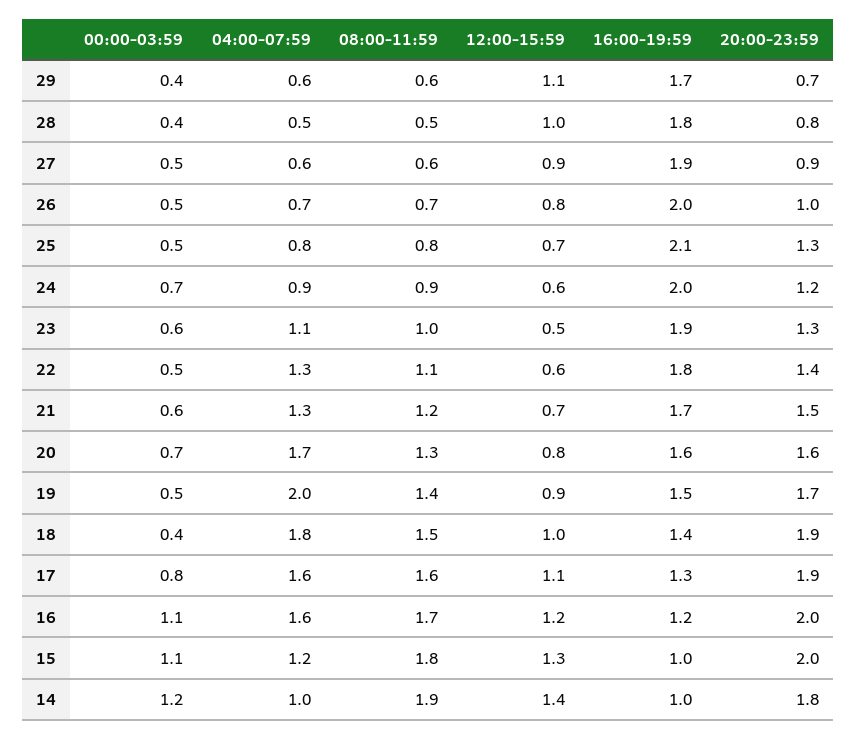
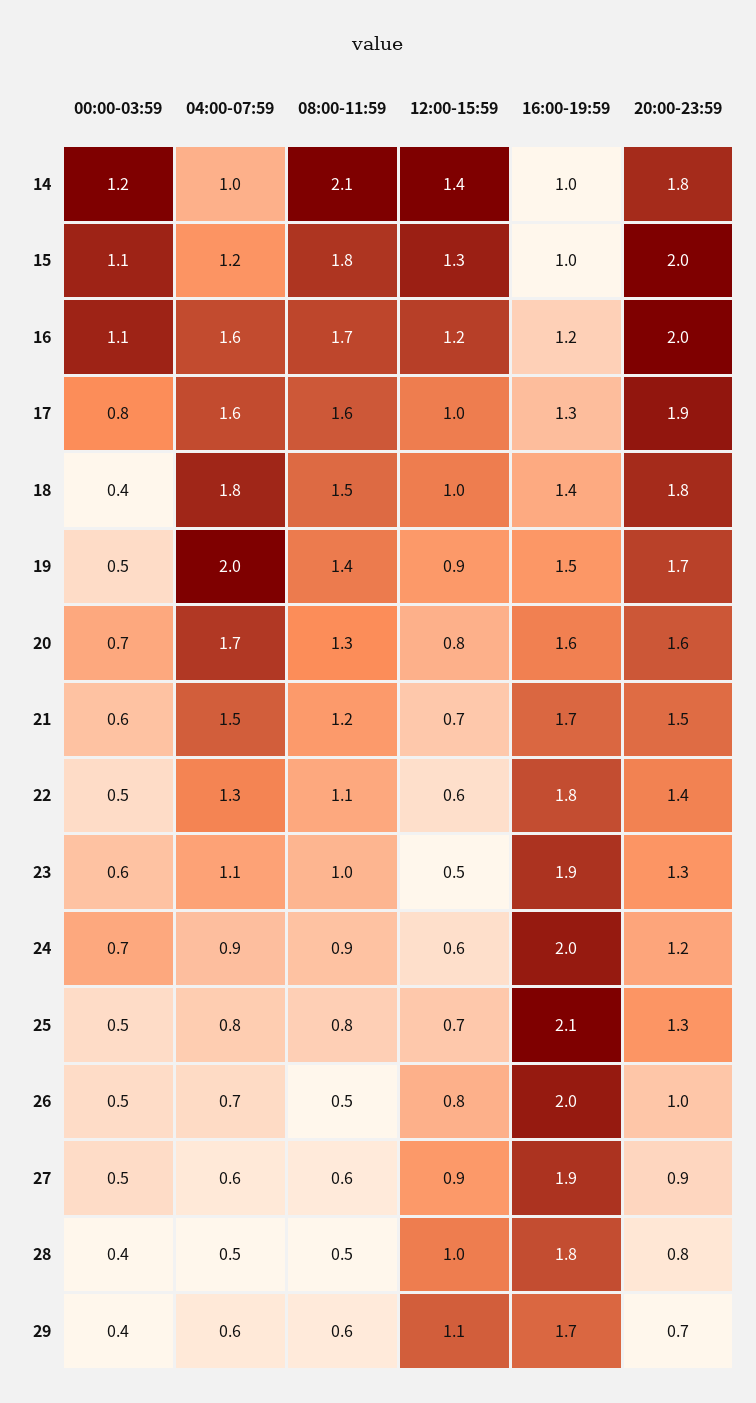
  {
    "00:00-03:59": {
      "29": 0.4,
      "28": 0.4,
      "27": 0.5,
      "26": 0.5,
      "25": 0.5,
      "24": 0.7,
      "23": 0.6,
      "22": 0.5,
      "21": 0.6,
      "20": 0.7,
      "19": 0.5,
      "18": 0.4,
      "17": 0.8,
      "16": 1.1,
      "15": 1.1,
      "14": 1.2
    },
    "04:00-07:59": {
      "29": 0.6,
      "28": 0.5,
      "27": 0.6,
      "26": 0.7,
      "25": 0.8,
      "24": 0.9,
      "23": 1.1,
      "22": 1.3,
-     "21": 1.3,
+     "21": 1.5,
      "20": 1.7,
      "19": 2,
      "18": 1.8,
      "17": 1.6,
      "16": 1.6,
      "15": 1.2,
      "14": 1
    },
    "08:00-11:59": {
      "29": 0.6,
      "28": 0.5,
      "27": 0.6,
-     "26": 0.7,
+     "26": 0.5,
      "25": 0.8,
      "24": 0.9,
      "23": 1,
      "22": 1.1,
      "21": 1.2,
      "20": 1.3,
      "19": 1.4,
      "18": 1.5,
      "17": 1.6,
      "16": 1.7,
      "15": 1.8,
-     "14": 1.9
+     "14": 2.1
    },
    "12:00-15:59": {
      "29": 1.1,
      "28": 1,
      "27": 0.9,
      "26": 0.8,
      "25": 0.7,
      "24": 0.6,
      "23": 0.5,
      "22": 0.6,
      "21": 0.7,
      "20": 0.8,
      "19": 0.9,
      "18": 1,
-     "17": 1.1,
+     "17": 1,
      "16": 1.2,
      "15": 1.3,
      "14": 1.4
    },
    "16:00-19:59": {
      "29": 1.7,
      "28": 1.8,
      "27": 1.9,
      "26": 2,
      "25": 2.1,
      "24": 2,
      "23": 1.9,
      "22": 1.8,
      "21": 1.7,
      "20": 1.6,
      "19": 1.5,
      "18": 1.4,
      "17": 1.3,
      "16": 1.2,
      "15": 1,
      "14": 1
    },
    "20:00-23:59": {
      "29": 0.7,
      "28": 0.8,
      "27": 0.9,
      "26": 1,
      "25": 1.3,
      "24": 1.2,
      "23": 1.3,
      "22": 1.4,
      "21": 1.5,
      "20": 1.6,
      "19": 1.7,
-     "18": 1.9,
+     "18": 1.8,
      "17": 1.9,
      "16": 2,
      "15": 2,
      "14": 1.8
    }
  }

